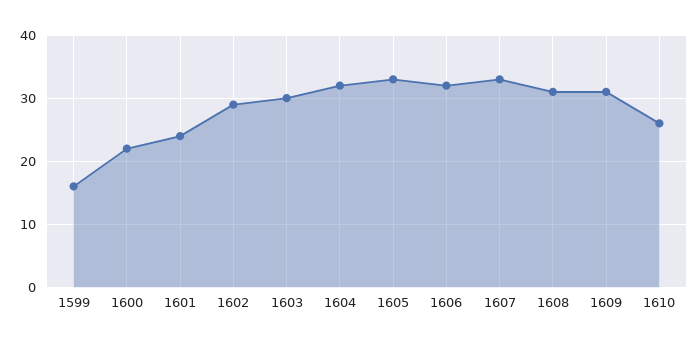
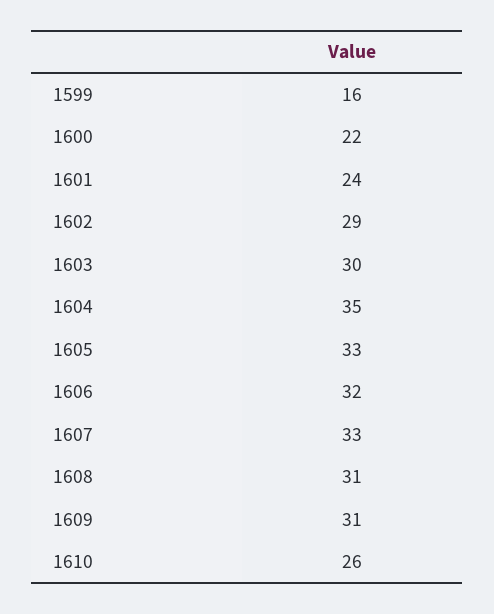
  {
    "1599": 16,
    "1600": 22,
    "1601": 24,
    "1602": 29,
    "1603": 30,
-   "1604": 32,
+   "1604": 35,
    "1605": 33,
    "1606": 32,
    "1607": 33,
    "1608": 31,
    "1609": 31,
    "1610": 26
  }

